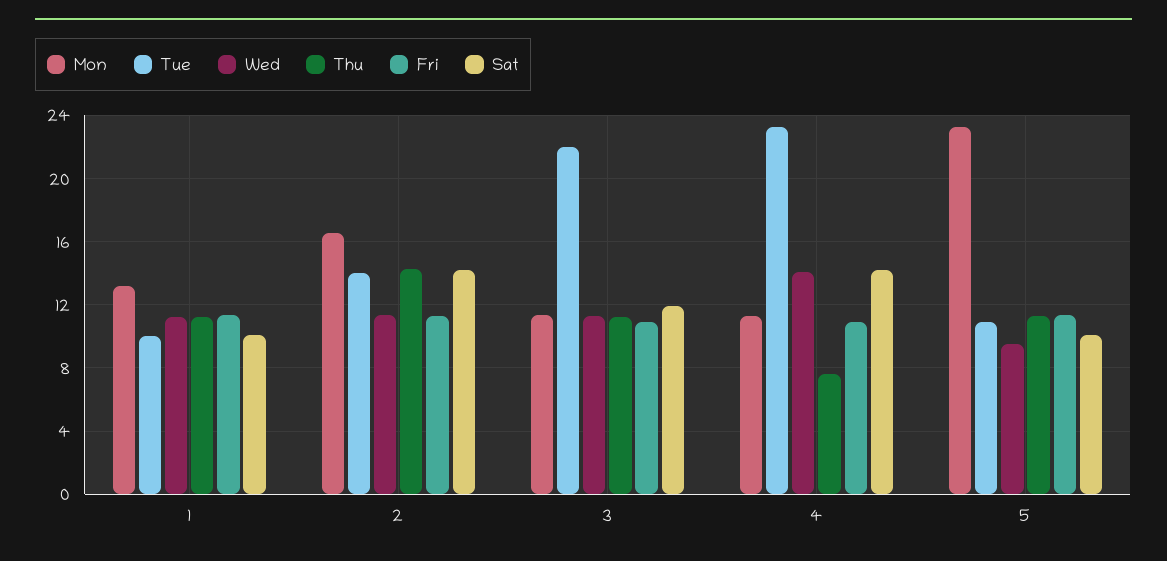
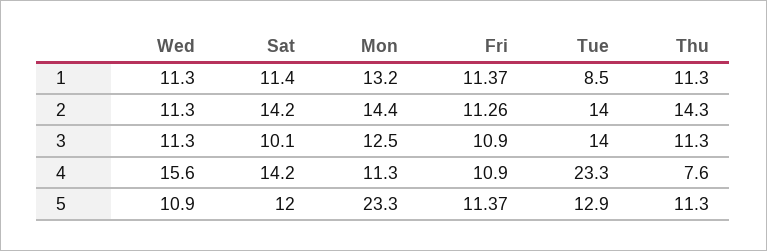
  {
    "Mon": {
      "1": 13.2,
-     "2": 16.5,
+     "2": 14.4,
-     "3": 11.5,
+     "3": 12.5,
      "4": 11.3,
      "5": 23.3
    },
    "Tue": {
-     "1": 10,
+     "1": 8.5,
      "2": 14,
-     "3": 22,
+     "3": 14,
      "4": 23.3,
-     "5": 11
+     "5": 12.9
    },
    "Wed": {
      "1": 11.3,
      "2": 11.3,
      "3": 11.3,
-     "4": 14,
+     "4": 15.6,
-     "5": 9.5
+     "5": 10.9
    },
    "Thu": {
      "1": 11.3,
      "2": 14.3,
      "3": 11.3,
      "4": 7.6,
      "5": 11.3
    },
    "Fri": {
      "1": 11.37,
      "2": 11.26,
      "3": 10.9,
      "4": 10.9,
      "5": 11.37
    },
    "Sat": {
-     "1": 10,
+     "1": 11.4,
      "2": 14.2,
-     "3": 12,
+     "3": 10.1,
      "4": 14.2,
-     "5": 10
+     "5": 12
    }
  }

